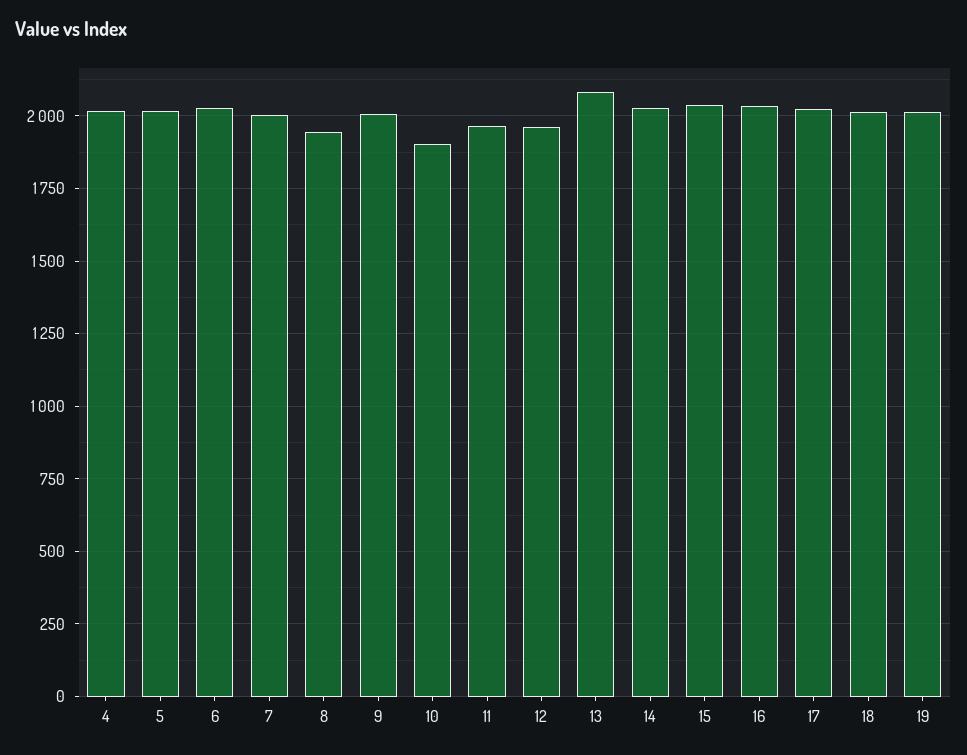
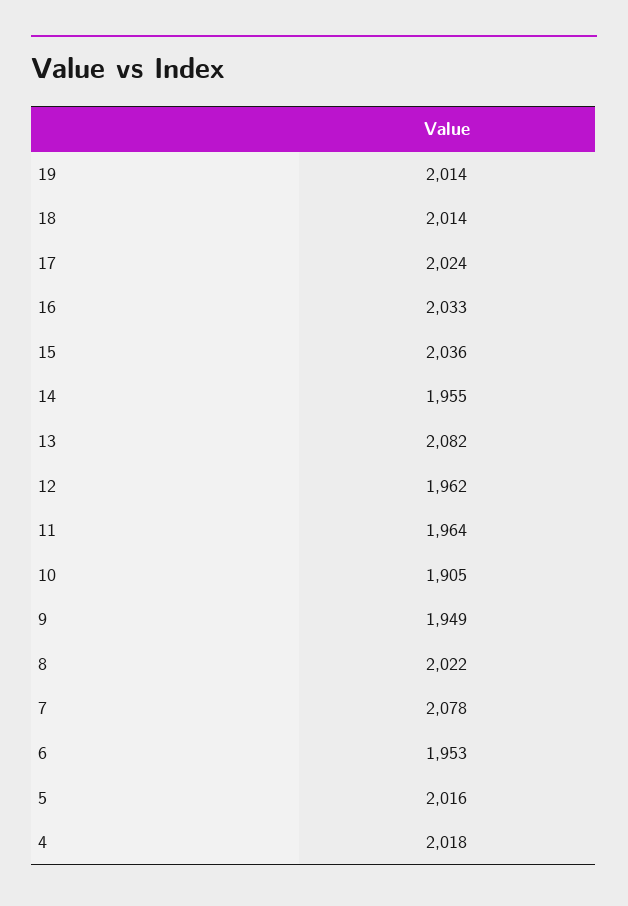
  {
    "4": 2018,
    "5": 2016,
-   "6": 2025,
+   "6": 1953,
-   "7": 2000,
+   "7": 2078,
-   "8": 1950,
+   "8": 2022,
-   "9": 2000,
+   "9": 1949,
    "10": 1905,
    "11": 1964,
    "12": 1962,
    "13": 2082,
-   "14": 2025,
+   "14": 1955,
    "15": 2036,
    "16": 2033,
    "17": 2024,
    "18": 2014,
    "19": 2014
  }

